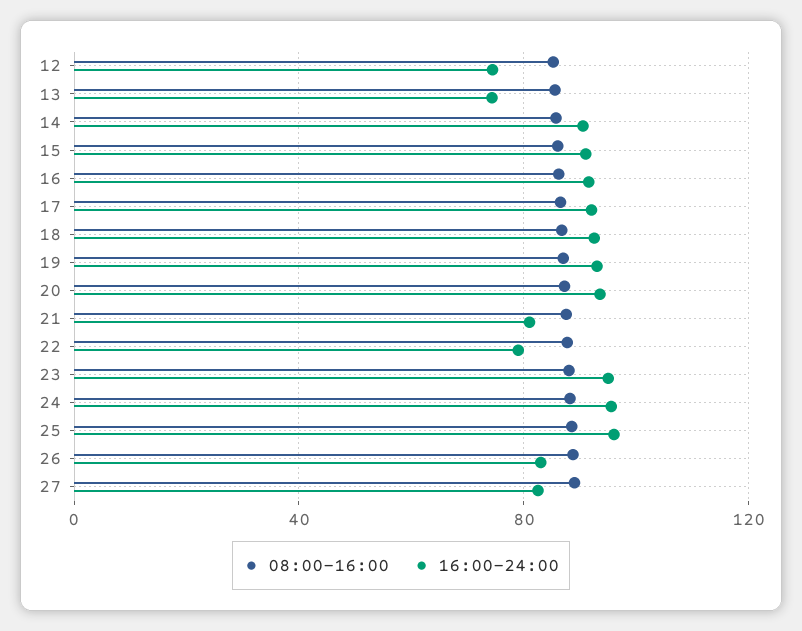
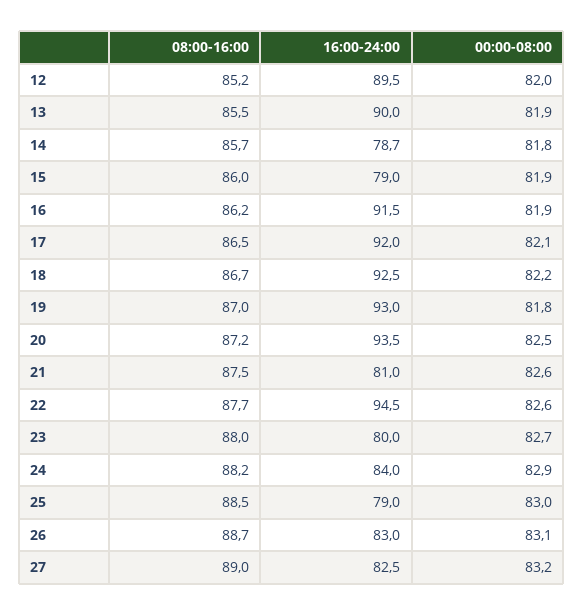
  {
    "08:00-16:00": {
      "12": 85.2,
      "13": 85.5,
      "14": 85.7,
      "15": 86,
      "16": 86.2,
      "17": 86.5,
      "18": 86.7,
      "19": 87,
      "20": 87.2,
      "21": 87.5,
      "22": 87.7,
      "23": 88,
      "24": 88.2,
      "25": 88.5,
      "26": 88.7,
      "27": 89
    },
    "16:00-24:00": {
-     "12": 75,
+     "12": 89.5,
-     "13": 75,
+     "13": 90,
-     "14": 90,
+     "14": 78.7,
-     "15": 90,
+     "15": 79,
      "16": 91.5,
      "17": 92,
      "18": 92.5,
      "19": 93,
      "20": 93.5,
      "21": 81,
-     "22": 80,
+     "22": 94.5,
-     "23": 95,
+     "23": 80,
-     "24": 95,
+     "24": 84,
-     "25": 95,
+     "25": 79,
      "26": 83,
      "27": 82.5
-   }
+   },
+   "00:00-08:00": {
+     "12": 82,
+     "13": 81.9,
+     "14": 81.8,
+     "15": 81.9,
+     "16": 81.9,
+     "17": 82.1,
+     "18": 82.2,
+     "19": 81.8,
+     "20": 82.5,
+     "21": 82.6,
+     "22": 82.6,
+     "23": 82.7,
+     "24": 82.9,
+     "25": 83,
+     "26": 83.1,
+     "27": 83.2
+   }
  }

